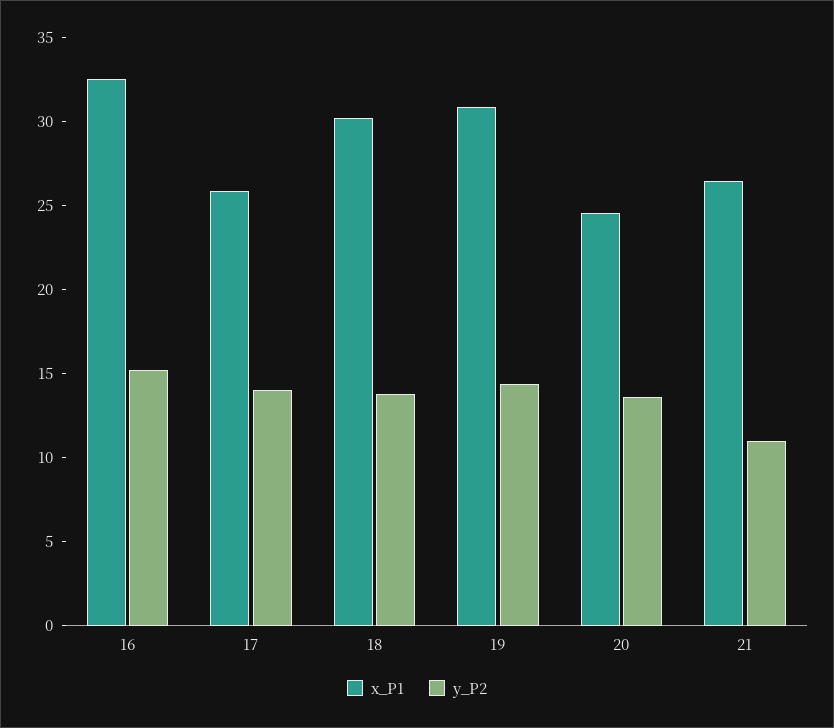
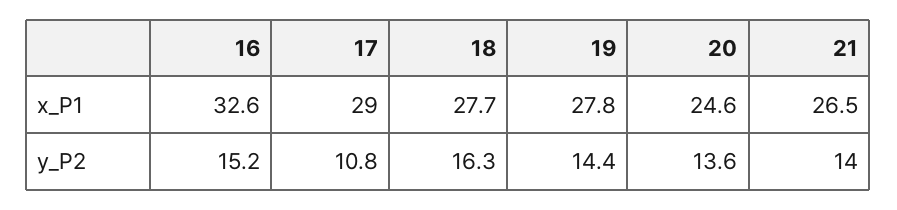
  {
    "x_P1": {
      "16": 32.6,
-     "17": 26,
+     "17": 29,
-     "18": 30,
+     "18": 27.7,
-     "19": 31,
+     "19": 27.8,
      "20": 24.6,
      "21": 26.5
    },
    "y_P2": {
      "16": 15.2,
-     "17": 14,
+     "17": 10.8,
-     "18": 14,
+     "18": 16.3,
      "19": 14.4,
      "20": 13.6,
-     "21": 11
+     "21": 14
    }
  }

